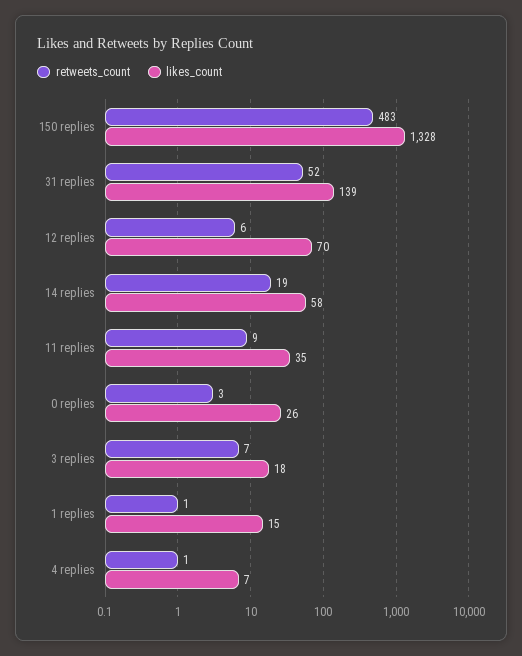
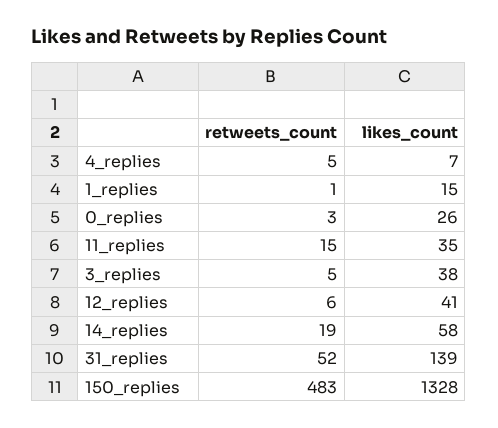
  {
    "retweets_count": {
      "150 replies": 483,
      "31 replies": 52,
      "12 replies": 6,
      "14 replies": 19,
-     "11 replies": 9,
+     "11 replies": 15,
      "0 replies": 3,
-     "3 replies": 7,
+     "3 replies": 5,
      "1 replies": 1,
-     "4 replies": 1
+     "4 replies": 5
    },
    "likes_count": {
      "150 replies": 1328,
      "31 replies": 139,
-     "12 replies": 70,
+     "12 replies": 41,
      "14 replies": 58,
      "11 replies": 35,
      "0 replies": 26,
-     "3 replies": 18,
+     "3 replies": 38,
      "1 replies": 15,
      "4 replies": 7
    }
  }

